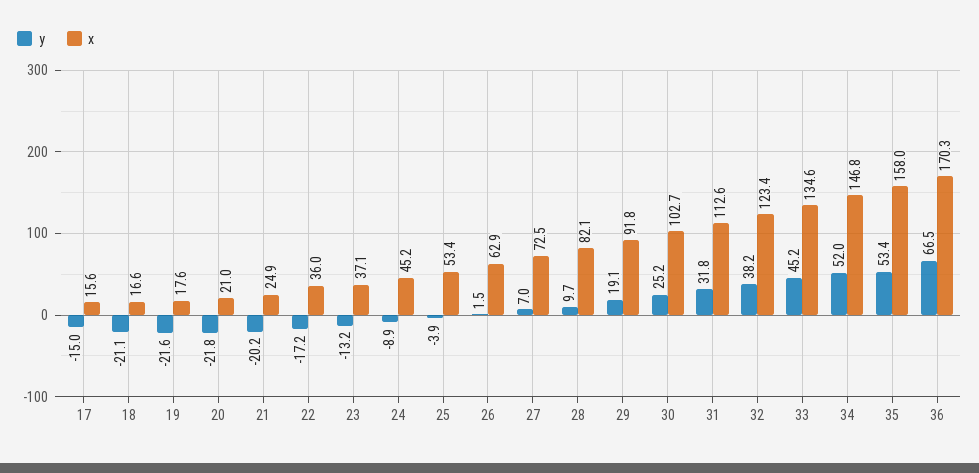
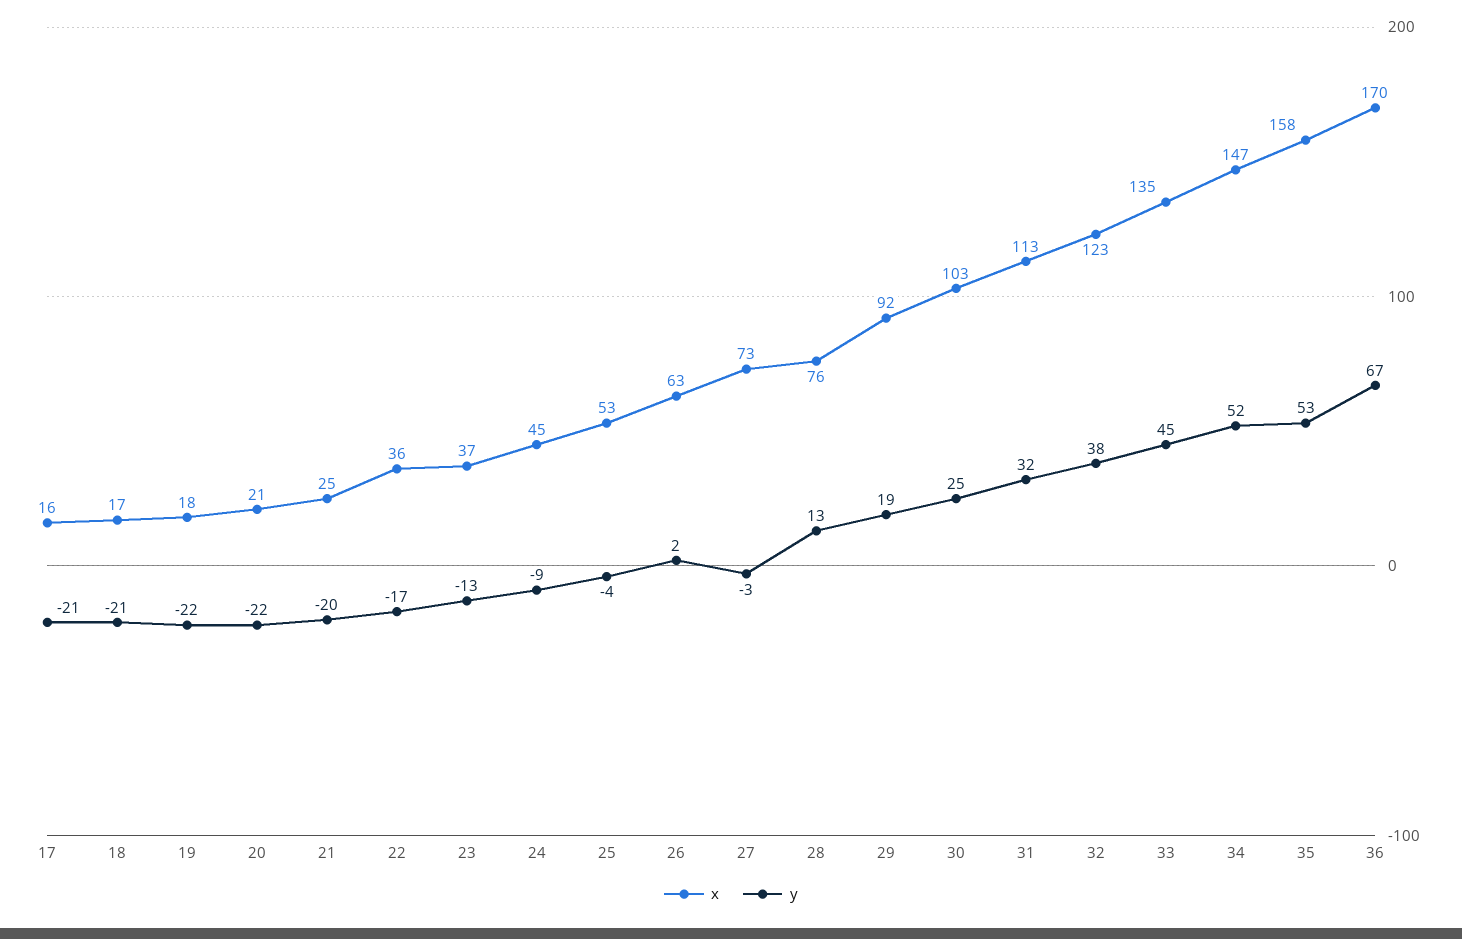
  {
    "y": {
-     "17": -15,
+     "17": -21,
      "18": -21.1,
      "19": -21.6,
      "20": -21.8,
      "21": -20.2,
      "22": -17.2,
      "23": -13.2,
      "24": -8.9,
      "25": -3.9,
      "26": 1.5,
-     "27": 7,
+     "27": -3,
-     "28": 9.7,
+     "28": 13,
      "29": 19.1,
      "30": 25.2,
      "31": 31.8,
      "32": 38.2,
      "33": 45.2,
      "34": 52,
      "35": 53.4,
      "36": 66.5
    },
    "x": {
      "17": 15.6,
      "18": 16.6,
      "19": 17.6,
      "20": 21,
      "21": 24.9,
      "22": 36,
      "23": 37.1,
      "24": 45.2,
      "25": 53.4,
      "26": 62.9,
      "27": 72.5,
-     "28": 82.1,
+     "28": 76,
      "29": 91.8,
      "30": 102.7,
      "31": 112.6,
      "32": 123.4,
      "33": 134.6,
      "34": 146.8,
      "35": 158,
      "36": 170.3
    }
  }

